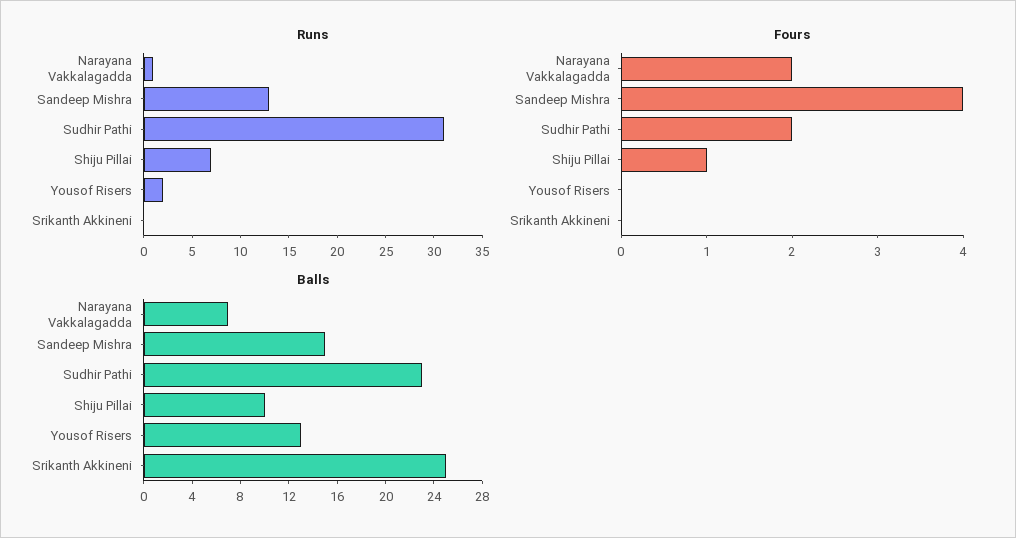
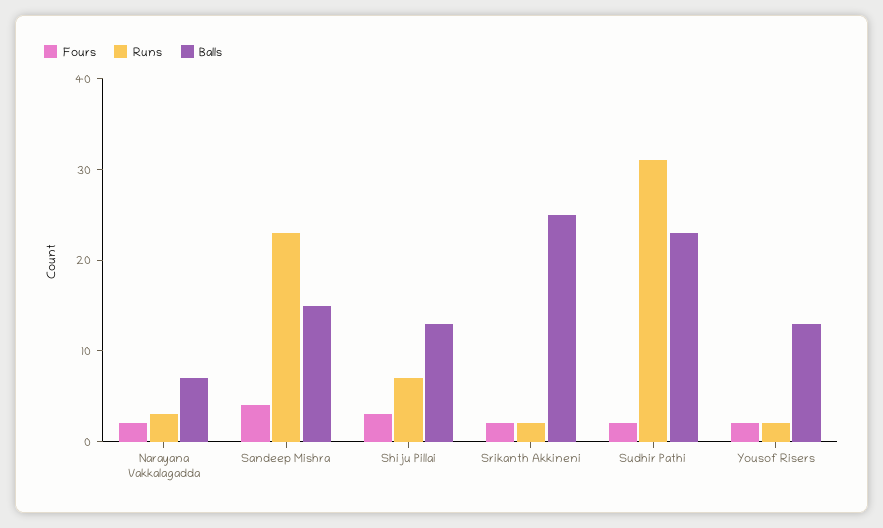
  {
    "Runs": {
-     "Narayana Vakkalagadda": 1,
+     "Narayana Vakkalagadda": 3,
-     "Sandeep Mishra": 13,
+     "Sandeep Mishra": 23,
      "Sudhir Pathi": 31,
      "Shiju Pillai": 7,
      "Yousof Risers": 2,
-     "Srikanth Akkineni": 0
+     "Srikanth Akkineni": 2
    },
    "Fours": {
      "Narayana Vakkalagadda": 2,
      "Sandeep Mishra": 4,
      "Sudhir Pathi": 2,
-     "Shiju Pillai": 1,
+     "Shiju Pillai": 3,
-     "Yousof Risers": 0,
+     "Yousof Risers": 2,
-     "Srikanth Akkineni": 0
+     "Srikanth Akkineni": 2
    },
    "Balls": {
      "Narayana Vakkalagadda": 7,
      "Sandeep Mishra": 15,
      "Sudhir Pathi": 23,
-     "Shiju Pillai": 10,
+     "Shiju Pillai": 13,
      "Yousof Risers": 13,
      "Srikanth Akkineni": 25
    }
  }

